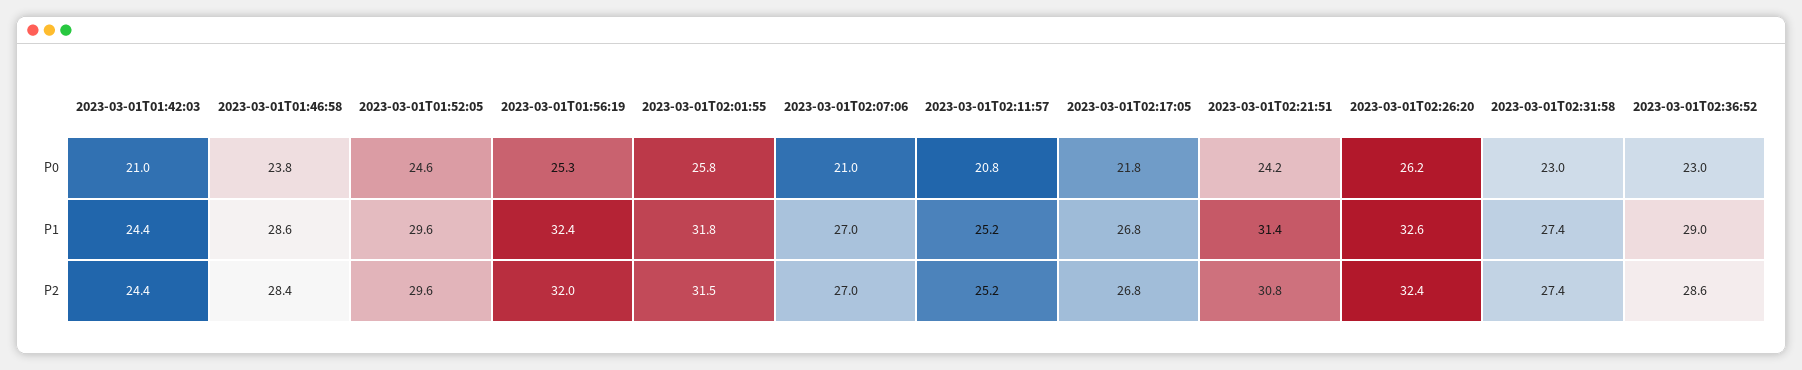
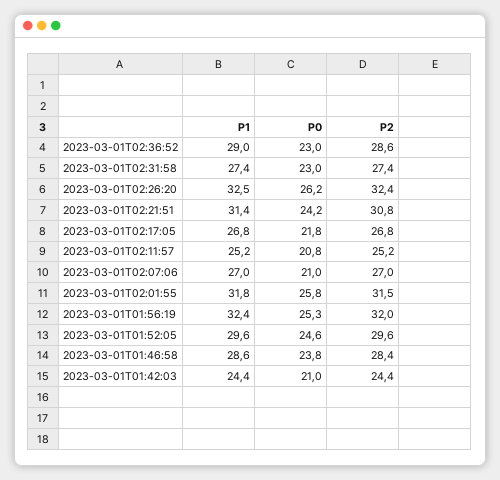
  {
    "2023-03-01T01:42:03": {
      "P0": 21,
      "P1": 24.4,
      "P2": 24.4
    },
    "2023-03-01T01:46:58": {
      "P0": 23.8,
      "P1": 28.6,
      "P2": 28.4
    },
    "2023-03-01T01:52:05": {
      "P0": 24.6,
      "P1": 29.6,
      "P2": 29.6
    },
    "2023-03-01T01:56:19": {
      "P0": 25.3,
      "P1": 32.4,
      "P2": 32
    },
    "2023-03-01T02:01:55": {
      "P0": 25.8,
      "P1": 31.8,
      "P2": 31.5
    },
    "2023-03-01T02:07:06": {
      "P0": 21,
      "P1": 27,
      "P2": 27
    },
    "2023-03-01T02:11:57": {
      "P0": 20.8,
      "P1": 25.2,
      "P2": 25.2
    },
    "2023-03-01T02:17:05": {
      "P0": 21.8,
      "P1": 26.8,
      "P2": 26.8
    },
    "2023-03-01T02:21:51": {
      "P0": 24.2,
      "P1": 31.4,
      "P2": 30.8
    },
    "2023-03-01T02:26:20": {
      "P0": 26.2,
-     "P1": 32.6,
+     "P1": 32.5,
      "P2": 32.4
    },
    "2023-03-01T02:31:58": {
      "P0": 23,
      "P1": 27.4,
      "P2": 27.4
    },
    "2023-03-01T02:36:52": {
      "P0": 23,
      "P1": 29,
      "P2": 28.6
    }
  }

